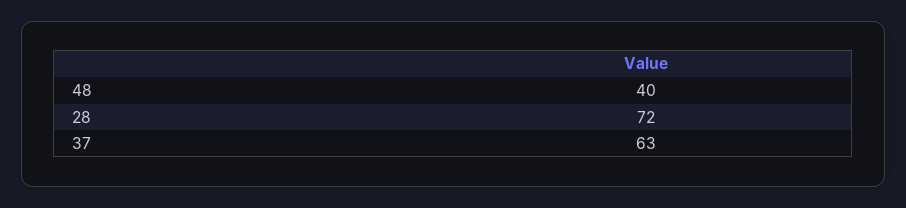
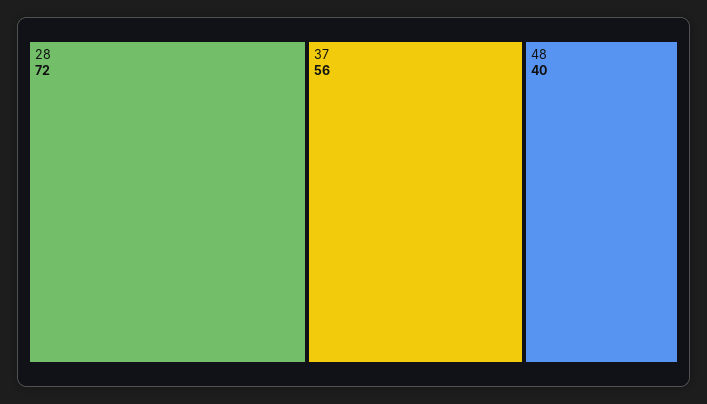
  {
    "48": 40,
    "28": 72,
-   "37": 63
+   "37": 56
  }

